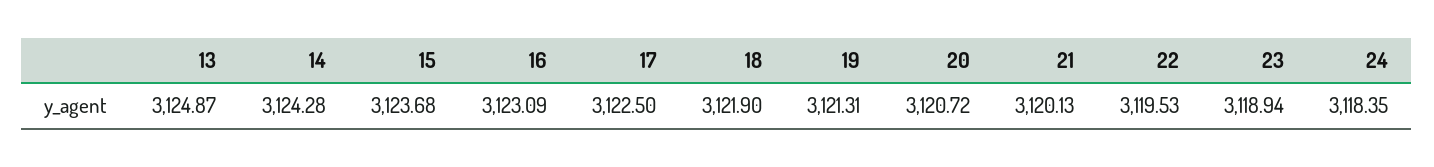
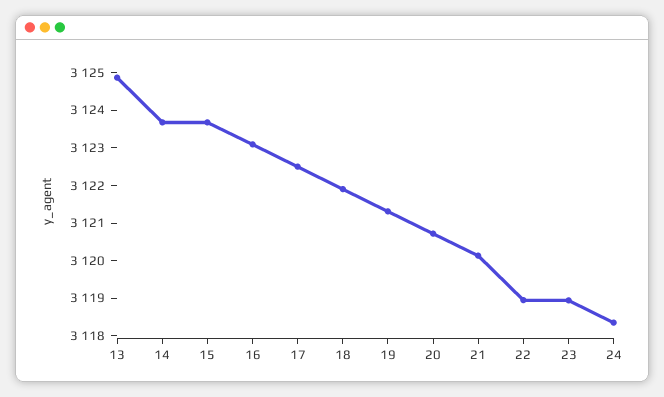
  {
    "13": 3124.87,
-   "14": 3124.28,
+   "14": 3123.75,
    "15": 3123.68,
    "16": 3123.09,
    "17": 3122.5,
    "18": 3121.9,
    "19": 3121.31,
    "20": 3120.72,
    "21": 3120.13,
-   "22": 3119.53,
+   "22": 3119,
    "23": 3118.94,
    "24": 3118.35
  }

